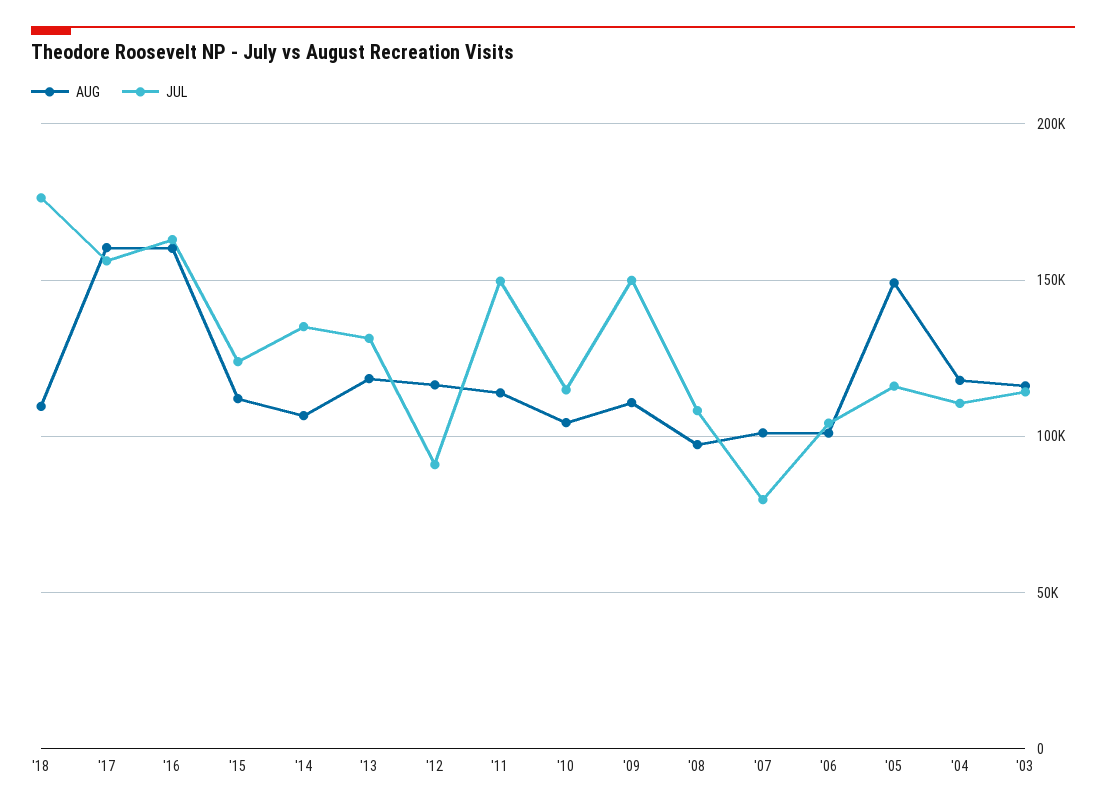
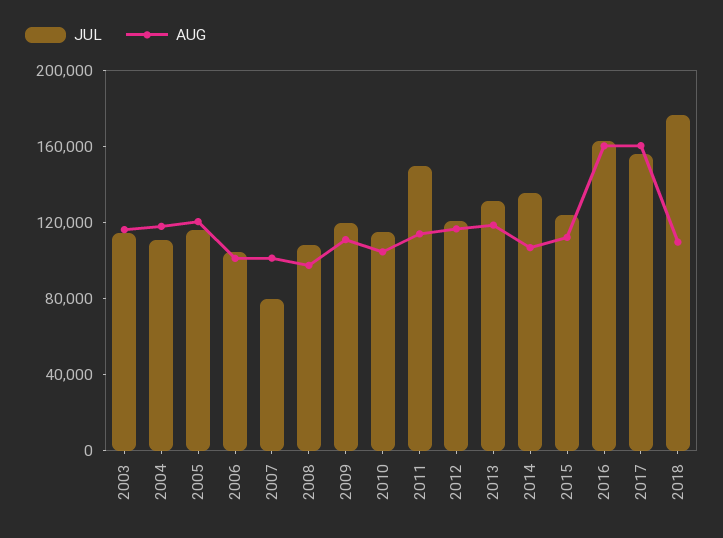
  {
    "AUG": {
      "'18": 110000,
      "'17": 160000,
      "'16": 160000,
      "'15": 110000,
      "'14": 105000,
      "'13": 120000,
      "'12": 115000,
      "'11": 115000,
      "'10": 105000,
      "'09": 110000,
      "'08": 95000,
      "'07": 100000,
      "'06": 100000,
-     "'05": 150000,
+     "'05": 120000,
      "'04": 120000,
      "'03": 115000
    },
    "JUL": {
      "'18": 175000,
      "'17": 155000,
      "'16": 165000,
      "'15": 125000,
      "'14": 135000,
      "'13": 130000,
-     "'12": 90000,
+     "'12": 120000,
      "'11": 150000,
      "'10": 115000,
-     "'09": 150000,
+     "'09": 120000,
      "'08": 110000,
      "'07": 80000,
      "'06": 105000,
      "'05": 115000,
      "'04": 110000,
      "'03": 115000
    }
  }

